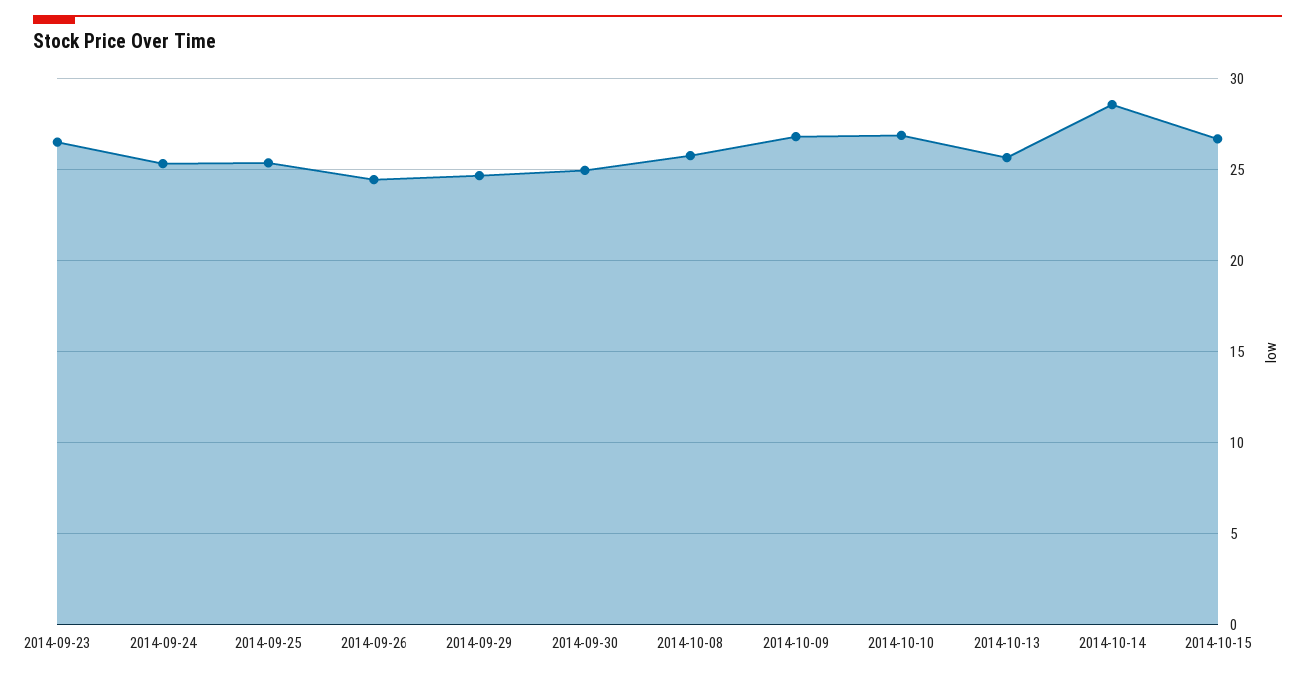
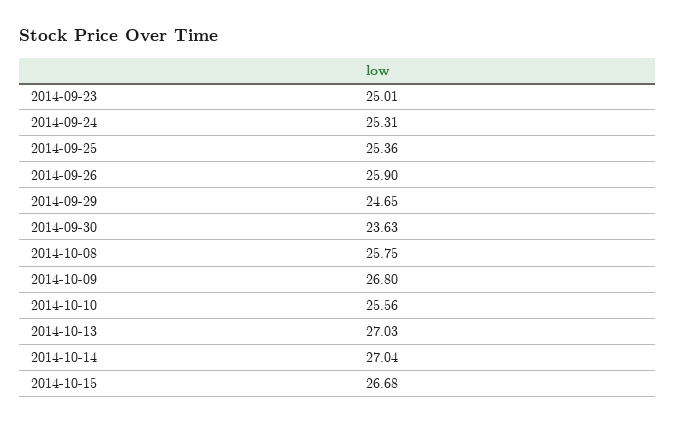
  {
-   "2014-09-23": 26.5,
+   "2014-09-23": 25.01,
    "2014-09-24": 25.31,
    "2014-09-25": 25.36,
-   "2014-09-26": 24.5,
+   "2014-09-26": 25.9,
    "2014-09-29": 24.65,
-   "2014-09-30": 25,
+   "2014-09-30": 23.63,
    "2014-10-08": 25.75,
    "2014-10-09": 26.8,
-   "2014-10-10": 27,
+   "2014-10-10": 25.56,
-   "2014-10-13": 25.5,
+   "2014-10-13": 27.03,
-   "2014-10-14": 28.5,
+   "2014-10-14": 27.04,
    "2014-10-15": 26.68
  }

